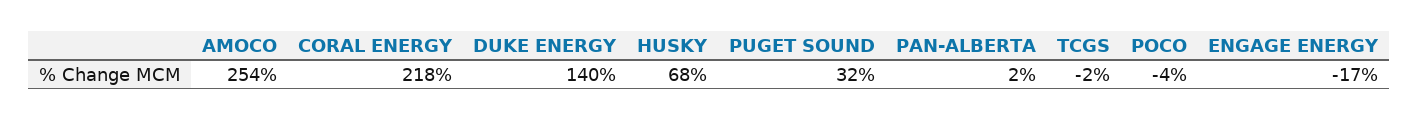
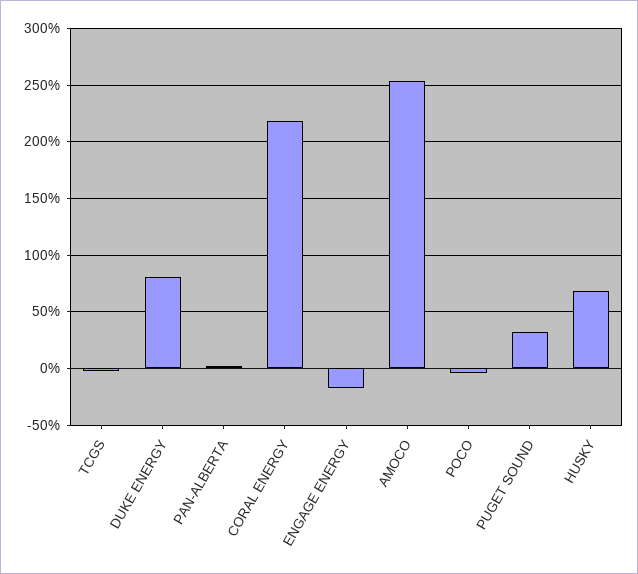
  {
    "AMOCO": 254,
    "CORAL ENERGY": 218,
-   "DUKE ENERGY": 140,
+   "DUKE ENERGY": 80,
    "HUSKY": 68,
    "PUGET SOUND": 32,
    "PAN-ALBERTA": 2,
    "TCGS": -2,
    "POCO": -4,
    "ENGAGE ENERGY": -17
  }

